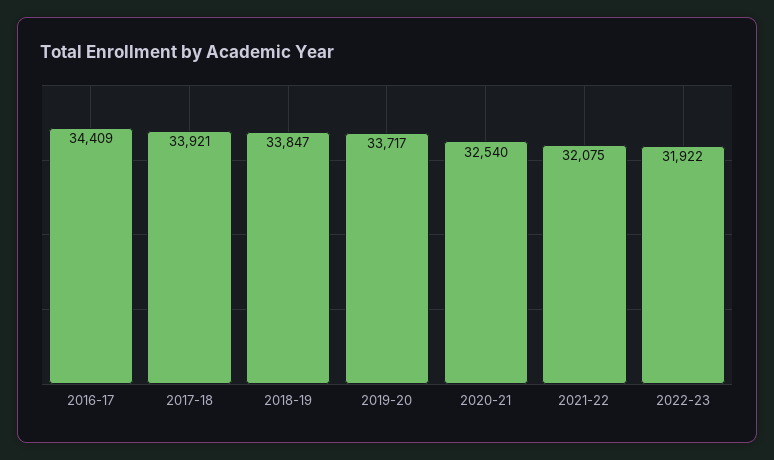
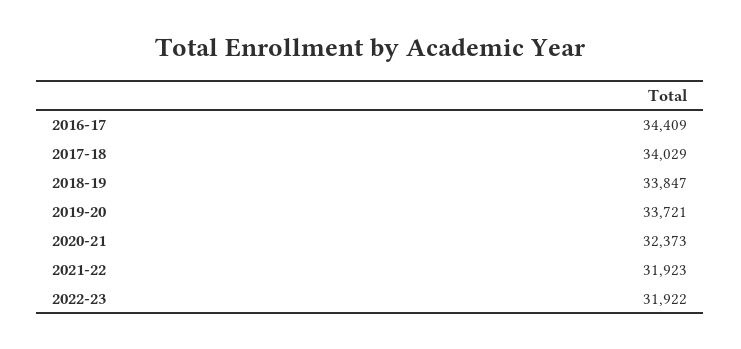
  {
    "2016-17": 34409,
-   "2017-18": 33921,
+   "2017-18": 34029,
    "2018-19": 33847,
-   "2019-20": 33717,
+   "2019-20": 33721,
-   "2020-21": 32540,
+   "2020-21": 32373,
-   "2021-22": 32075,
+   "2021-22": 31923,
    "2022-23": 31922
  }

